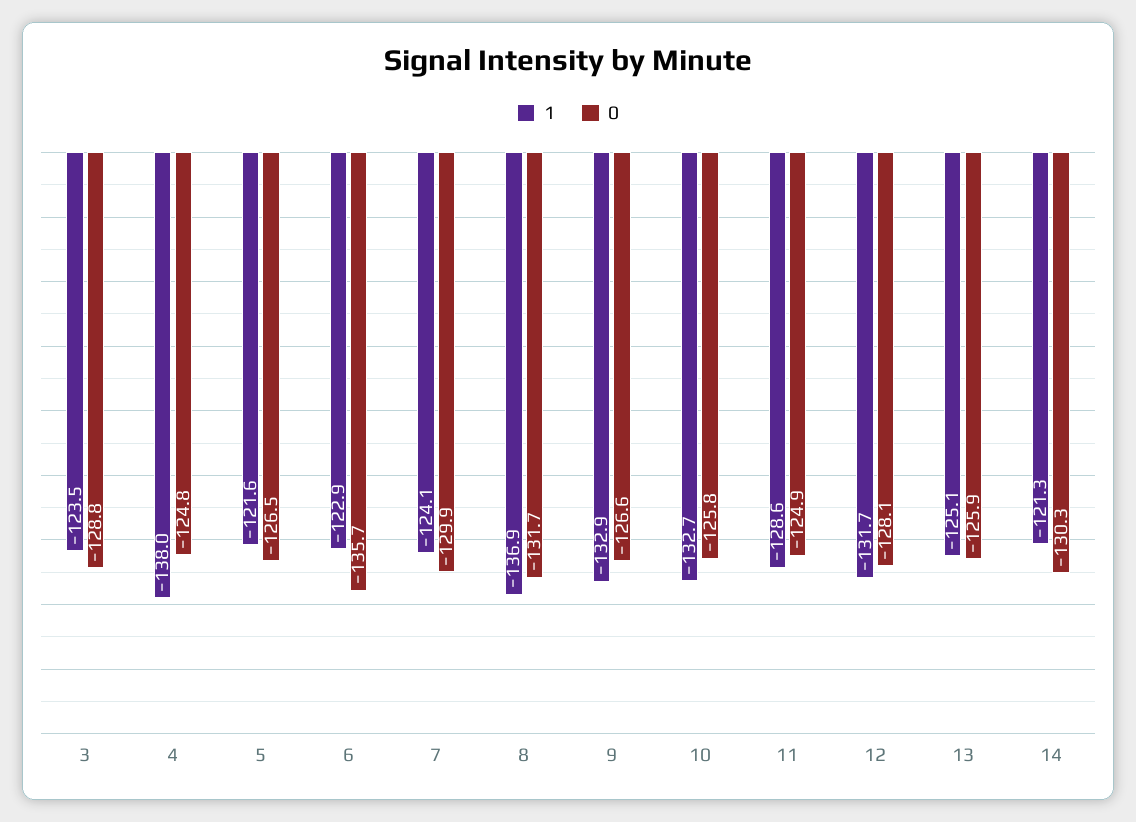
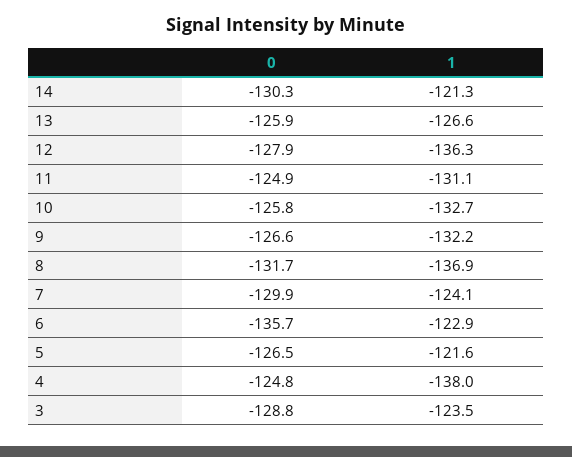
  {
    "1": {
      "3": -123.5,
      "4": -138,
      "5": -121.6,
      "6": -122.9,
      "7": -124.1,
      "8": -136.9,
-     "9": -132.9,
+     "9": -132.2,
      "10": -132.7,
-     "11": -128.6,
+     "11": -131.1,
-     "12": -131.7,
+     "12": -136.3,
-     "13": -125.1,
+     "13": -126.6,
      "14": -121.3
    },
    "0": {
      "3": -128.8,
      "4": -124.8,
      "5": -126.5,
      "6": -135.7,
      "7": -129.9,
      "8": -131.7,
      "9": -126.6,
      "10": -125.8,
      "11": -124.9,
-     "12": -128.1,
+     "12": -127.9,
      "13": -125.9,
      "14": -130.3
    }
  }

